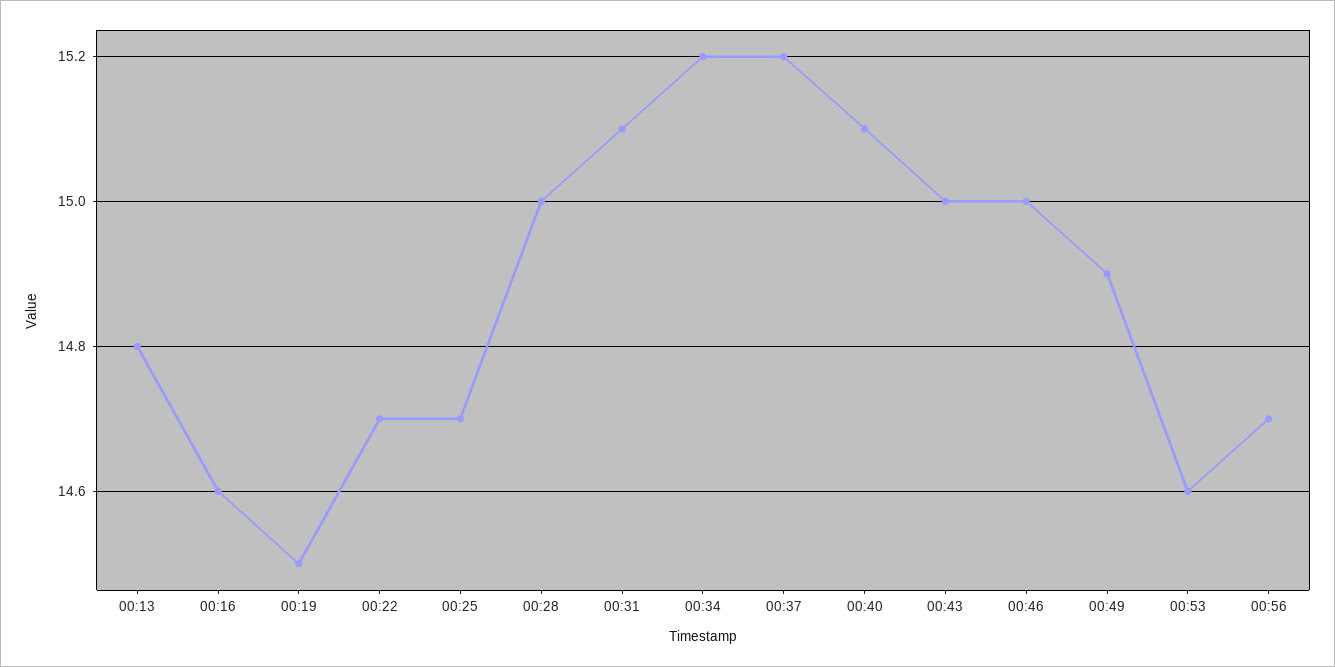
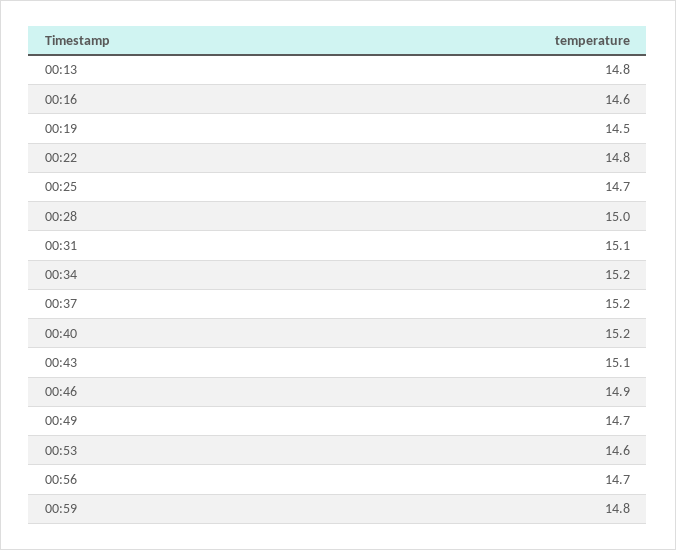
  {
    "00:13": 14.8,
    "00:16": 14.6,
    "00:19": 14.5,
-   "00:22": 14.7,
+   "00:22": 14.8,
    "00:25": 14.7,
    "00:28": 15,
    "00:31": 15.1,
    "00:34": 15.2,
    "00:37": 15.2,
-   "00:40": 15.1,
+   "00:40": 15.2,
-   "00:43": 15,
+   "00:43": 15.1,
-   "00:46": 15,
+   "00:46": 14.9,
-   "00:49": 14.9,
+   "00:49": 14.7,
    "00:53": 14.6,
-   "00:56": 14.7
+   "00:56": 14.7,
+   "00:59": 14.8
  }

